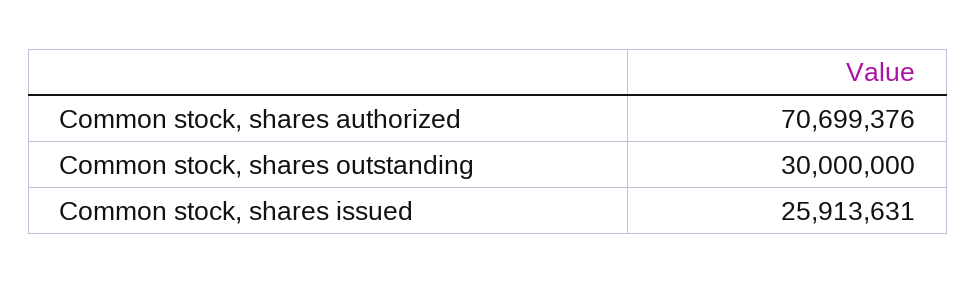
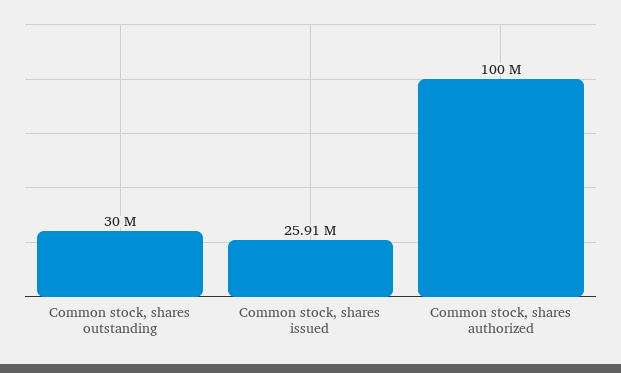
  {
-   "Common stock, shares authorized": 70699376,
+   "Common stock, shares authorized": 100000000,
    "Common stock, shares outstanding": 30000000,
    "Common stock, shares issued": 25913631
  }

